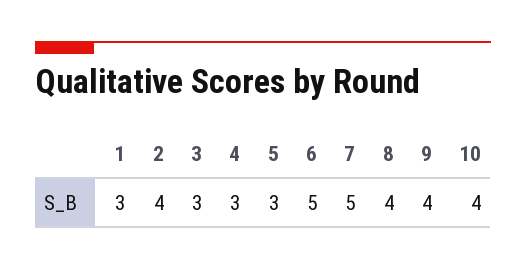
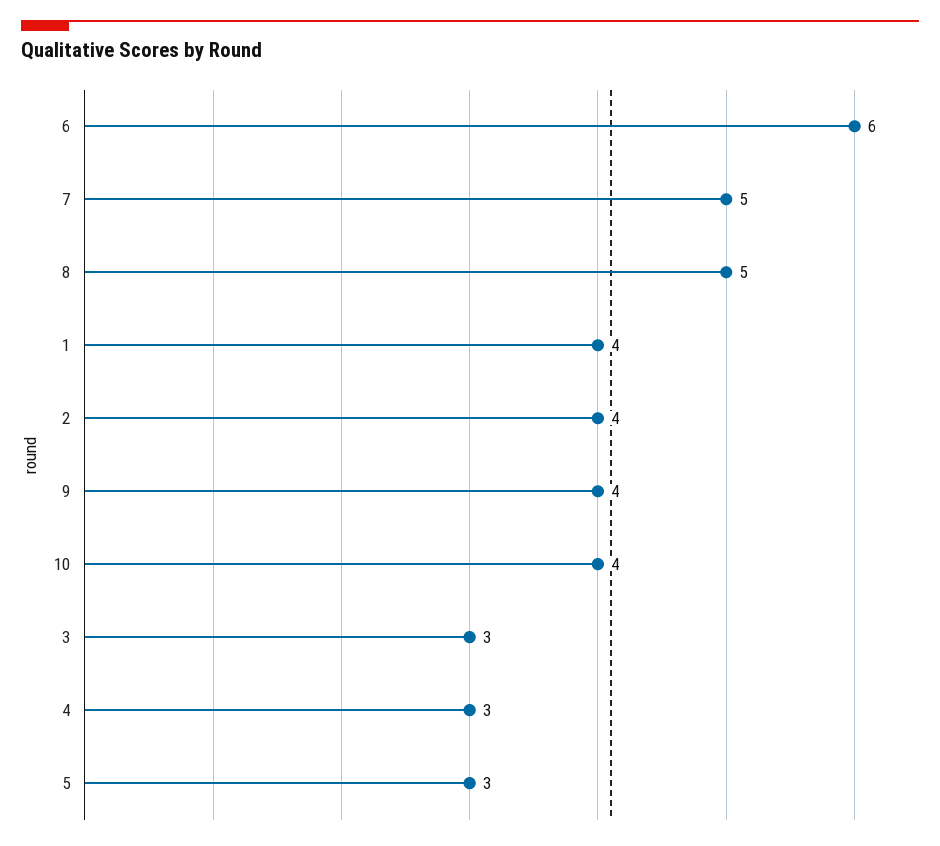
  {
-   "1": 3,
+   "1": 4,
    "2": 4,
    "3": 3,
    "4": 3,
    "5": 3,
-   "6": 5,
+   "6": 6,
    "7": 5,
-   "8": 4,
+   "8": 5,
    "9": 4,
    "10": 4
  }

